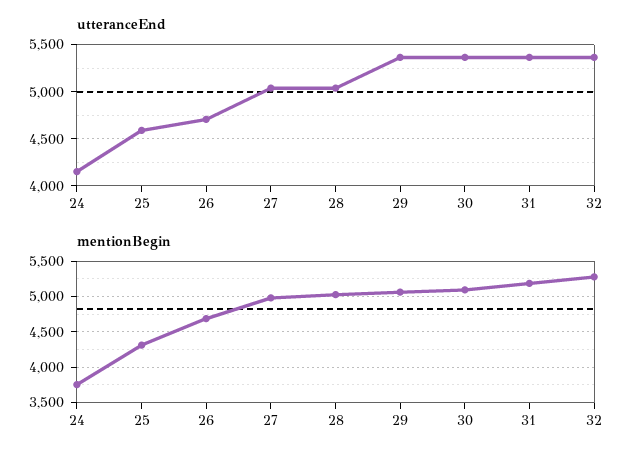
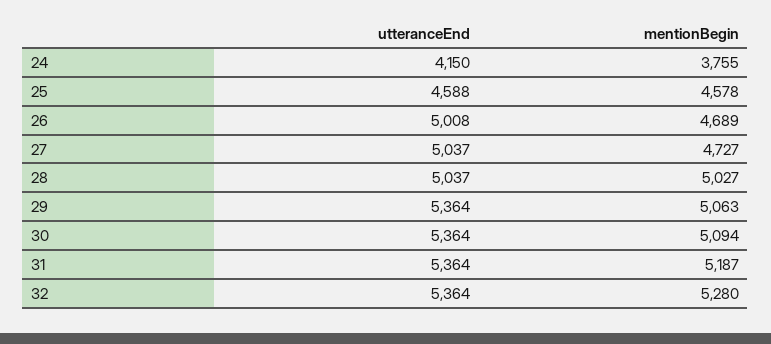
  {
    "utteranceEnd": {
      "24": 4150,
      "25": 4588,
-     "26": 4700,
+     "26": 5008,
      "27": 5037,
      "28": 5037,
      "29": 5364,
      "30": 5364,
      "31": 5364,
      "32": 5364
    },
    "mentionBegin": {
      "24": 3755,
-     "25": 4300,
+     "25": 4578,
      "26": 4689,
-     "27": 5000,
+     "27": 4727,
      "28": 5027,
      "29": 5063,
      "30": 5094,
      "31": 5187,
      "32": 5280
    }
  }

